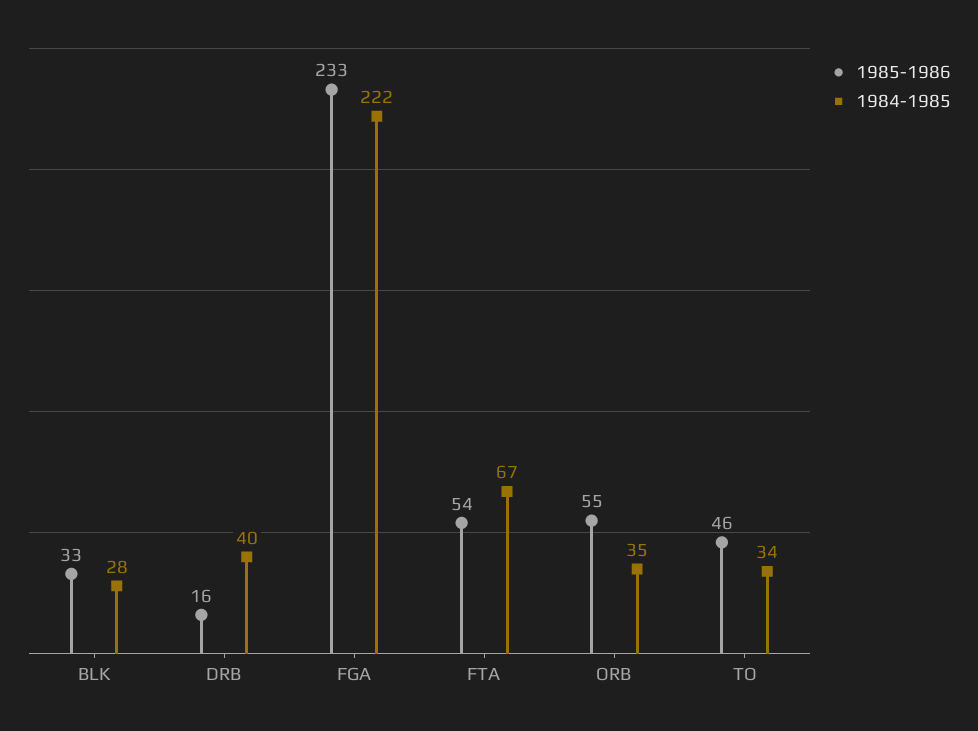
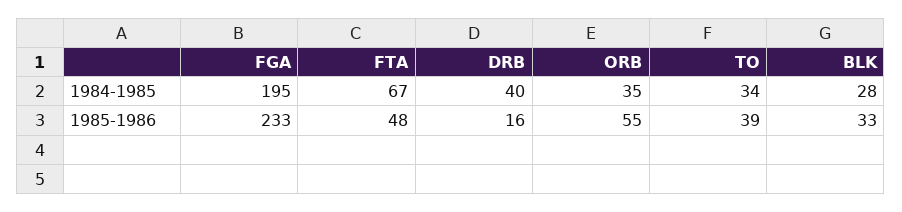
  {
    "1985-1986": {
      "BLK": 33,
      "DRB": 16,
      "FGA": 233,
-     "FTA": 54,
+     "FTA": 48,
      "ORB": 55,
-     "TO": 46
+     "TO": 39
    },
    "1984-1985": {
      "BLK": 28,
      "DRB": 40,
-     "FGA": 222,
+     "FGA": 195,
      "FTA": 67,
      "ORB": 35,
      "TO": 34
    }
  }

